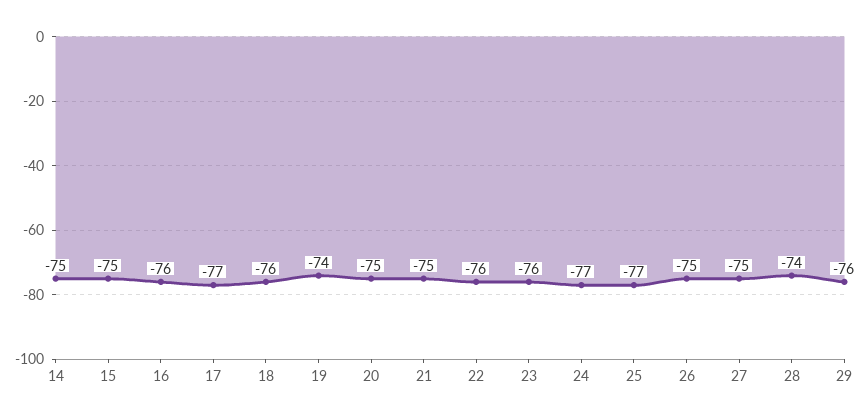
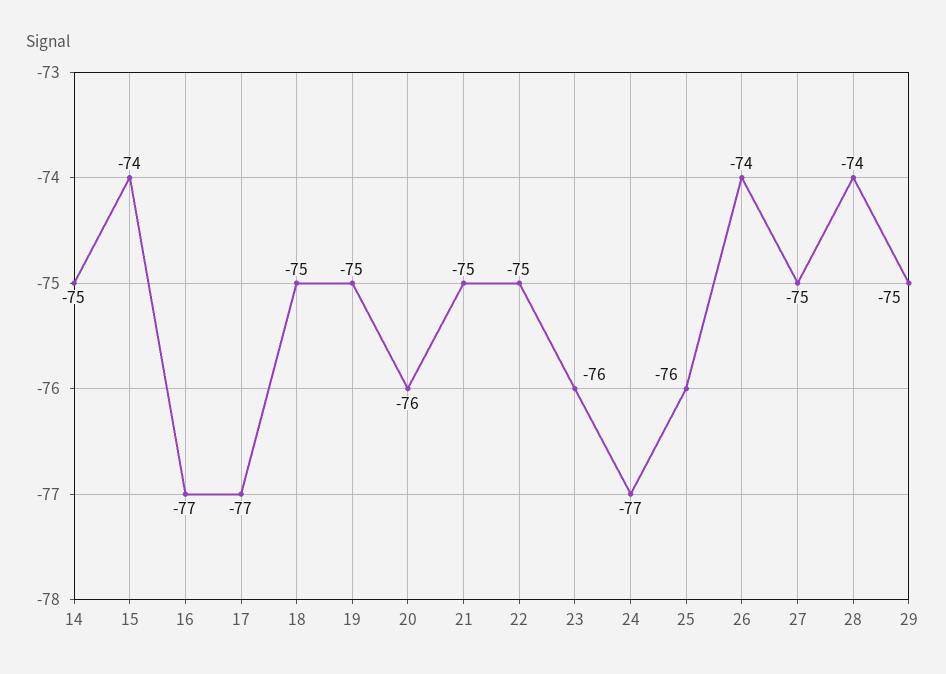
  {
    "14": -75,
-   "15": -75,
+   "15": -74,
-   "16": -76,
+   "16": -77,
    "17": -77,
-   "18": -76,
+   "18": -75,
-   "19": -74,
+   "19": -75,
-   "20": -75,
+   "20": -76,
    "21": -75,
-   "22": -76,
+   "22": -75,
    "23": -76,
    "24": -77,
-   "25": -77,
+   "25": -76,
-   "26": -75,
+   "26": -74,
    "27": -75,
    "28": -74,
-   "29": -76
+   "29": -75
  }

